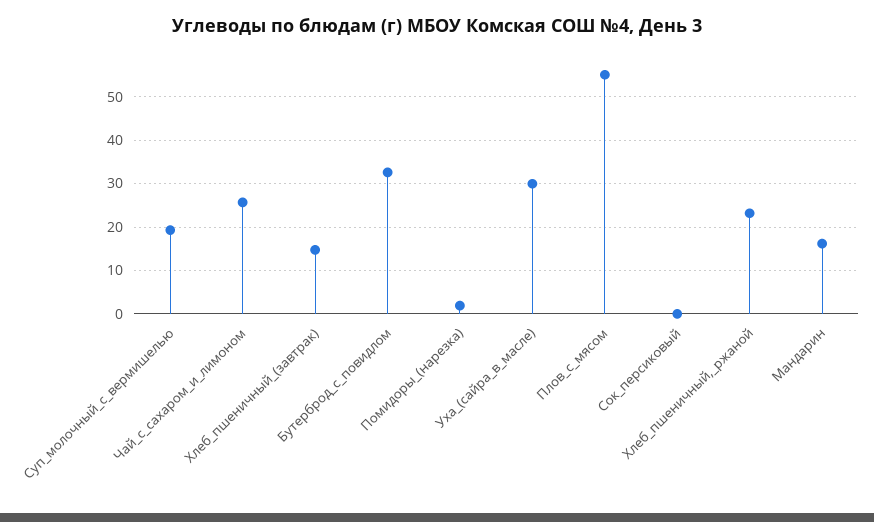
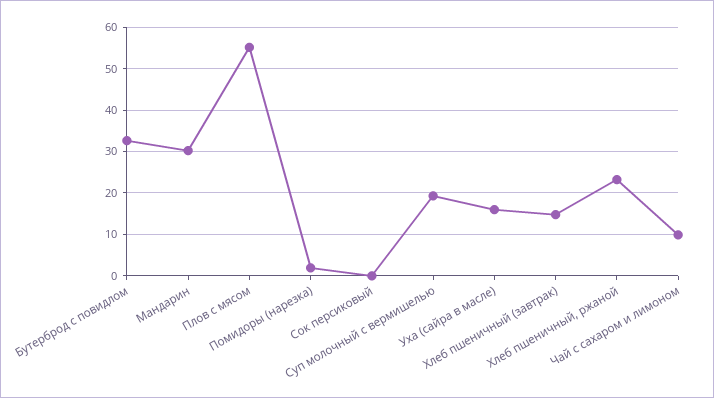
  {
    "Суп_молочный_с_вермишелью": 20,
-   "Чай_с_сахаром_и_лимоном": 26,
+   "Чай_с_сахаром_и_лимоном": 10,
    "Хлеб_пшеничный_(завтрак)": 14,
    "Бутерброд_с_повидлом": 32,
    "Помидоры_(нарезка)": 2,
-   "Уха_(сайра_в_масле)": 30,
+   "Уха_(сайра_в_масле)": 16,
    "Плов_с_мясом": 56,
    "Сок_персиковый": 0,
    "Хлеб_пшеничный,_ржаной": 24,
-   "Мандарин": 16
+   "Мандарин": 30
  }

